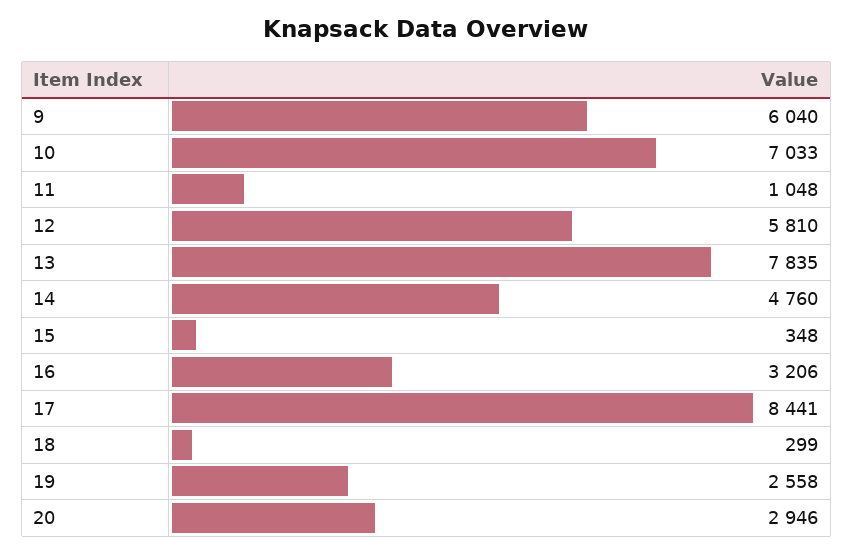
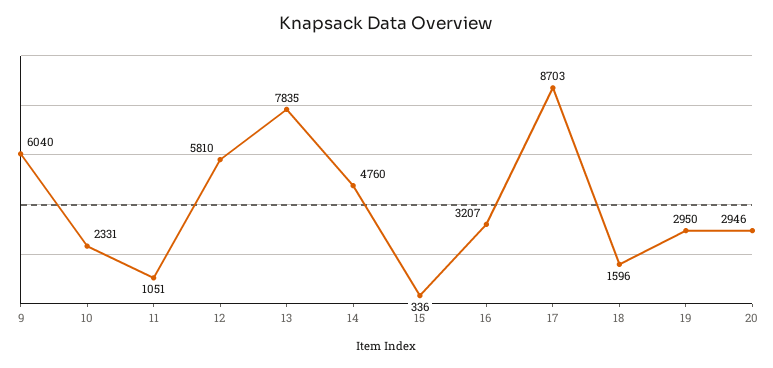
  {
    "9": 6040,
-   "10": 7033,
+   "10": 2331,
-   "11": 1048,
+   "11": 1051,
    "12": 5810,
    "13": 7835,
    "14": 4760,
-   "15": 348,
+   "15": 336,
-   "16": 3206,
+   "16": 3207,
-   "17": 8441,
+   "17": 8703,
-   "18": 299,
+   "18": 1596,
-   "19": 2558,
+   "19": 2950,
    "20": 2946
  }

